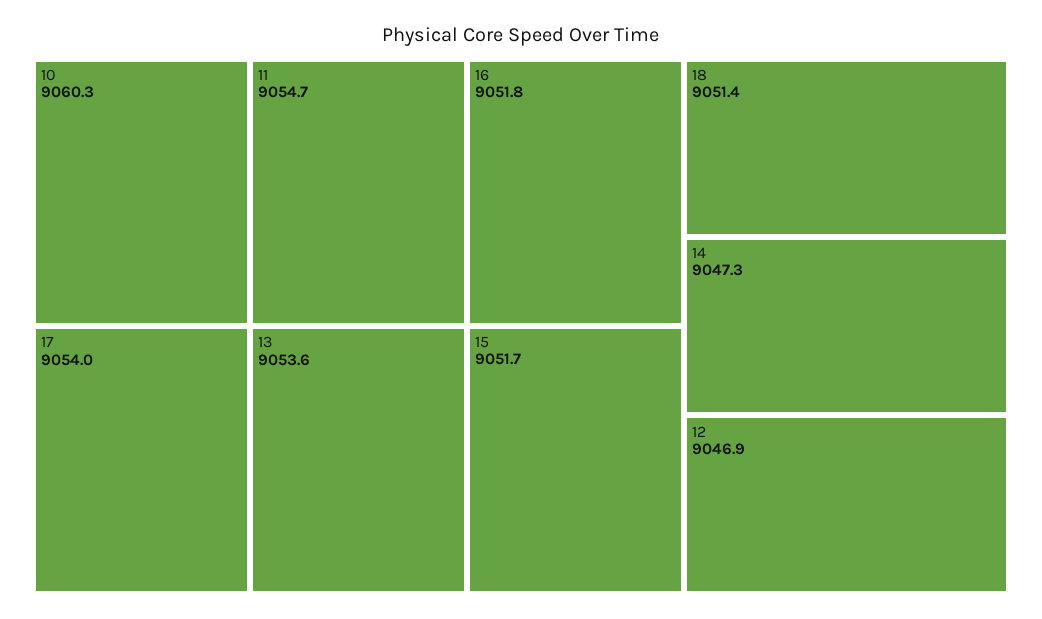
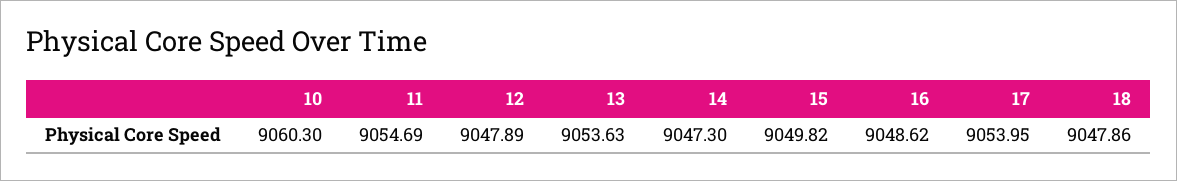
  {
    "10": 9060.3,
    "11": 9054.69,
    "17": 9053.95,
    "13": 9053.63,
-   "16": 9051.8,
+   "16": 9048.62,
-   "15": 9051.7,
+   "15": 9049.82,
-   "18": 9051.4,
+   "18": 9047.86,
    "14": 9047.3,
-   "12": 9046.9
+   "12": 9047.89
  }

